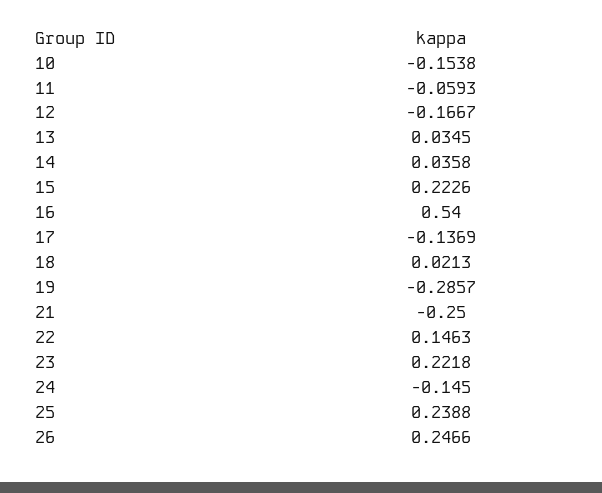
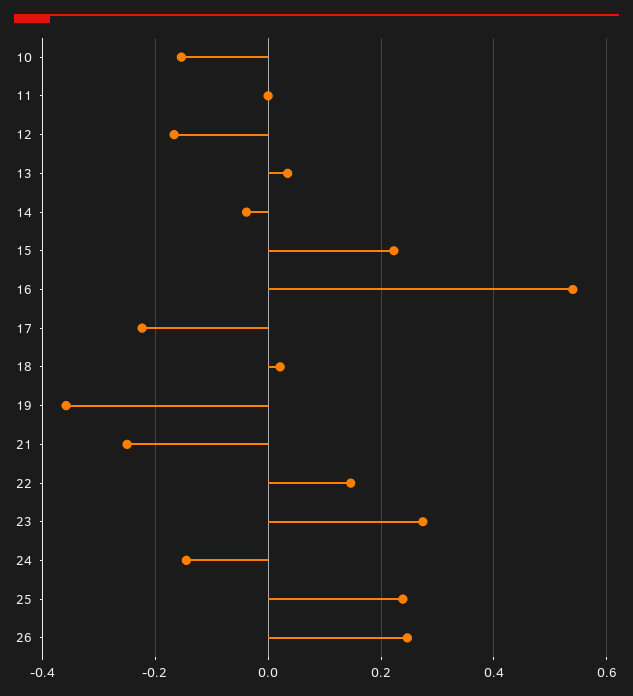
  {
    "10": -0.1538,
-   "11": -0.0593,
+   "11": 0,
    "12": -0.1667,
    "13": 0.0345,
-   "14": 0.0358,
+   "14": -0.04,
    "15": 0.2226,
    "16": 0.54,
-   "17": -0.1369,
+   "17": -0.22,
    "18": 0.0213,
-   "19": -0.2857,
+   "19": -0.36,
    "21": -0.25,
    "22": 0.1463,
-   "23": 0.2218,
+   "23": 0.28,
    "24": -0.145,
    "25": 0.2388,
    "26": 0.2466
  }

